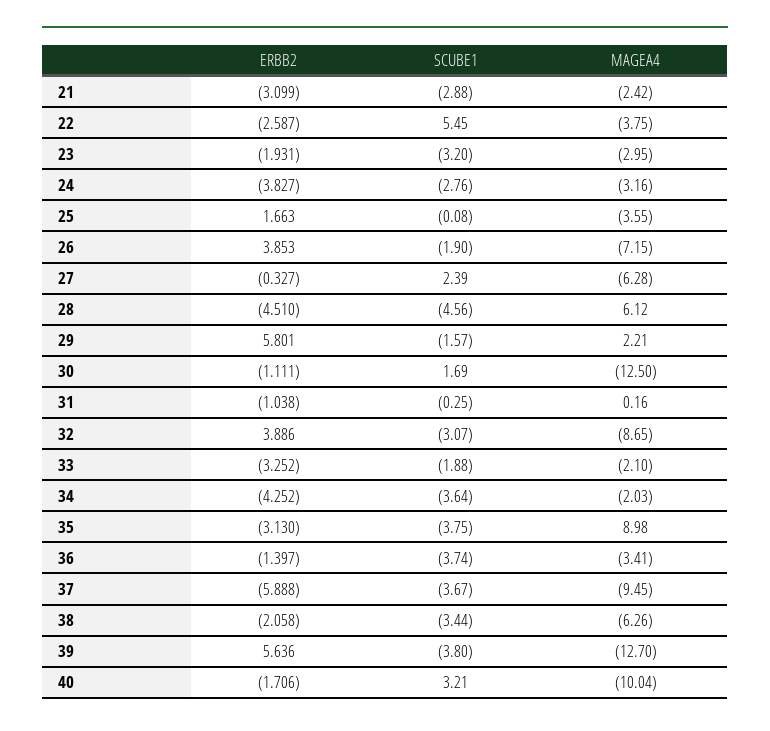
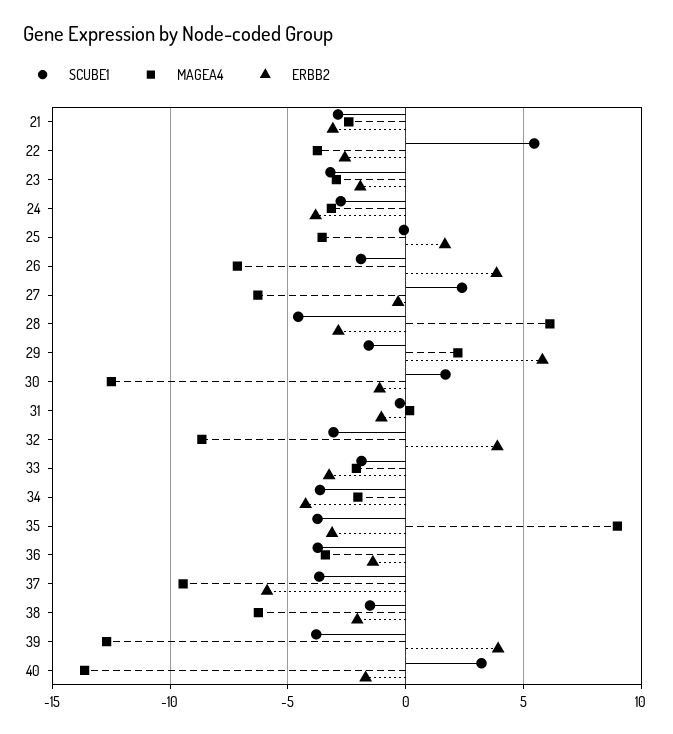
  {
    "ERBB2": {
      "21": -3.099,
      "22": -2.587,
      "23": -1.931,
      "24": -3.827,
      "25": 1.663,
      "26": 3.853,
      "27": -0.327,
-     "28": -4.51,
+     "28": -3,
      "29": 5.801,
      "30": -1.111,
      "31": -1.038,
      "32": 3.886,
      "33": -3.252,
      "34": -4.252,
      "35": -3.13,
      "36": -1.397,
      "37": -5.888,
      "38": -2.058,
-     "39": 5.636,
+     "39": 4,
      "40": -1.706
    },
    "SCUBE1": {
      "21": -2.88,
      "22": 5.45,
      "23": -3.2,
      "24": -2.76,
      "25": -0.08,
      "26": -1.9,
      "27": 2.39,
      "28": -4.56,
      "29": -1.57,
      "30": 1.69,
      "31": -0.25,
      "32": -3.07,
      "33": -1.88,
      "34": -3.64,
      "35": -3.75,
      "36": -3.74,
      "37": -3.67,
-     "38": -3.44,
+     "38": -1.5,
      "39": -3.8,
      "40": 3.21
    },
    "MAGEA4": {
      "21": -2.42,
      "22": -3.75,
      "23": -2.95,
      "24": -3.16,
      "25": -3.55,
      "26": -7.15,
      "27": -6.28,
      "28": 6.12,
      "29": 2.21,
      "30": -12.5,
      "31": 0.16,
      "32": -8.65,
      "33": -2.1,
      "34": -2.03,
      "35": 8.98,
      "36": -3.41,
      "37": -9.45,
      "38": -6.26,
      "39": -12.7,
-     "40": -10.04
+     "40": -13.5
    }
  }

